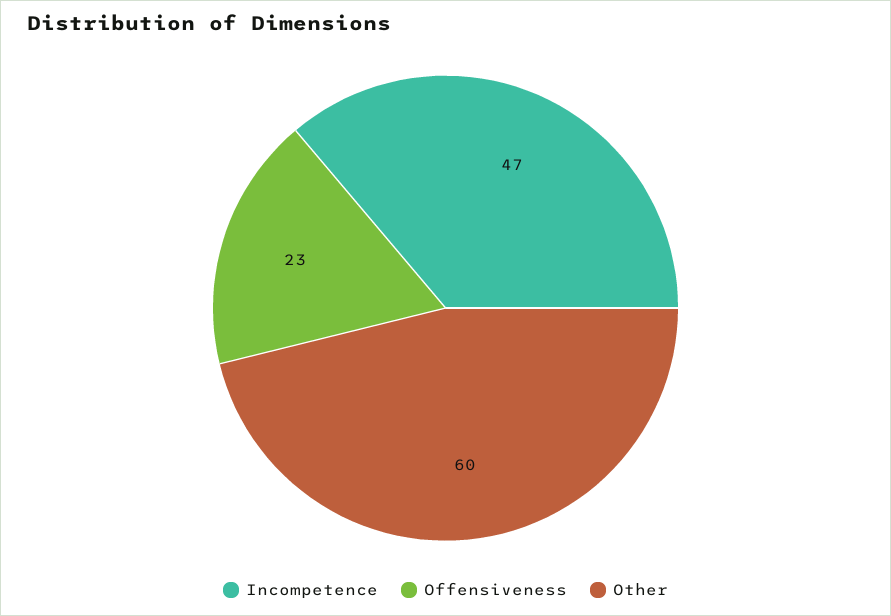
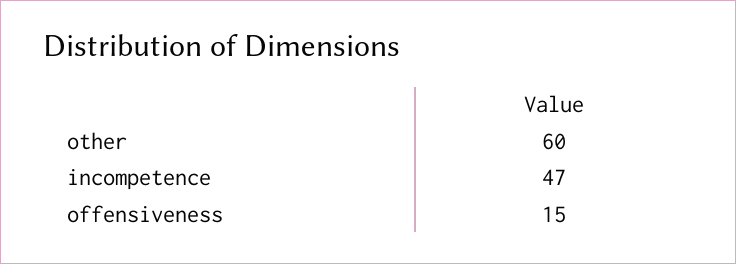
  {
    "Incompetence": 47,
-   "Offensiveness": 23,
+   "Offensiveness": 15,
    "Other": 60
  }

